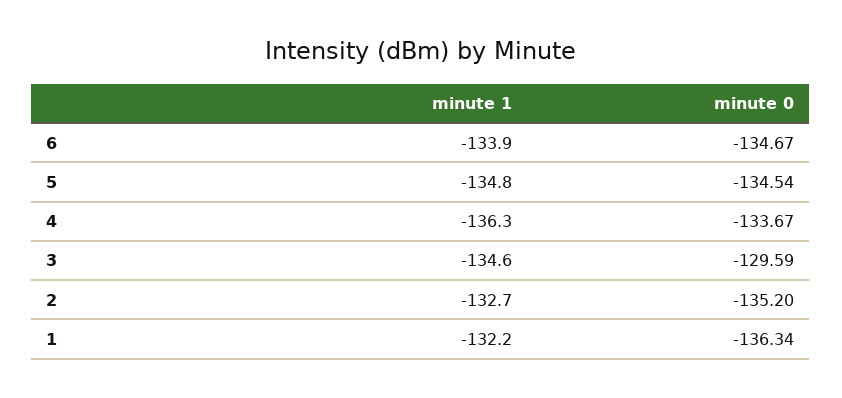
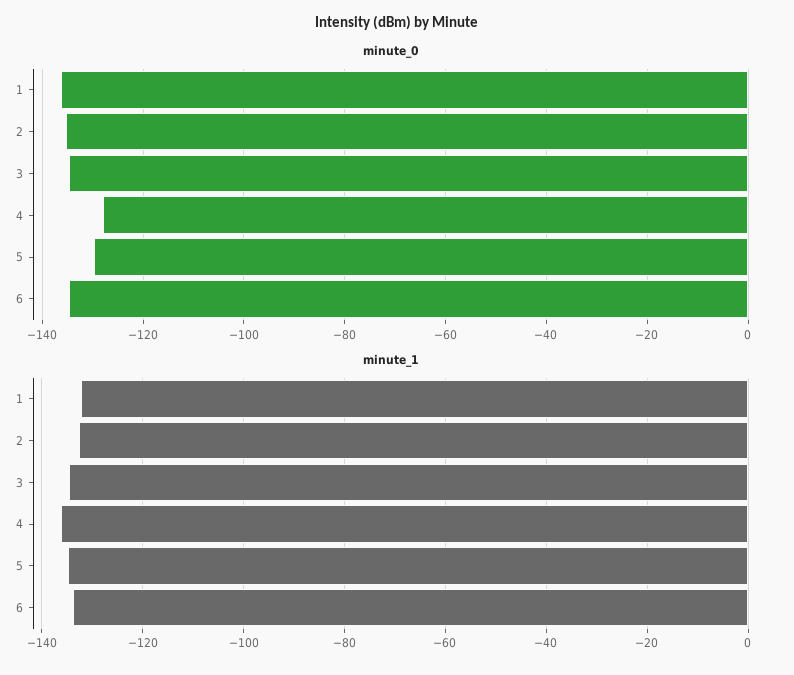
  {
    "minute 1": {
      "6": -133.9,
      "5": -134.8,
      "4": -136.3,
      "3": -134.6,
      "2": -132.7,
      "1": -132.2
    },
    "minute 0": {
      "6": -134.67,
-     "5": -134.54,
+     "5": -130,
-     "4": -133.67,
+     "4": -128,
-     "3": -129.59,
+     "3": -134,
      "2": -135.2,
      "1": -136.34
    }
  }

